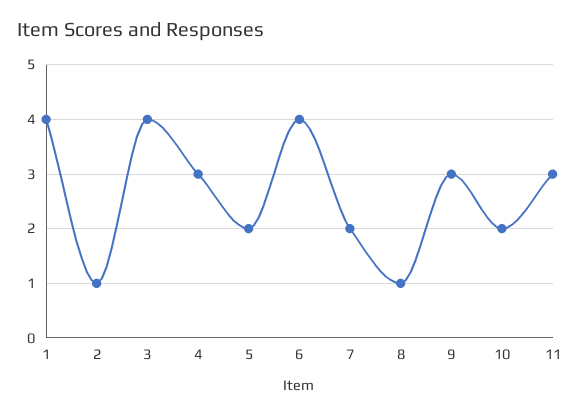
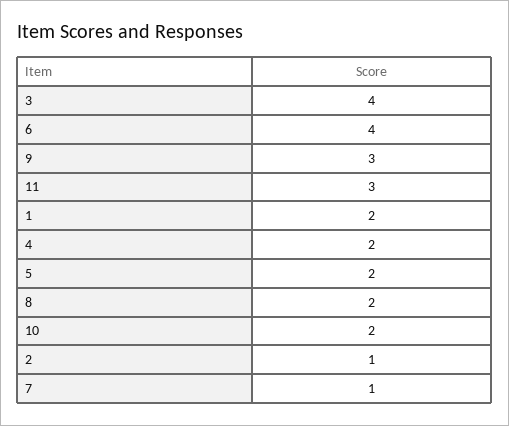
  {
-   "1": 4,
+   "1": 2,
    "2": 1,
    "3": 4,
-   "4": 3,
+   "4": 2,
    "5": 2,
    "6": 4,
-   "7": 2,
+   "7": 1,
-   "8": 1,
+   "8": 2,
    "9": 3,
    "10": 2,
    "11": 3
  }

